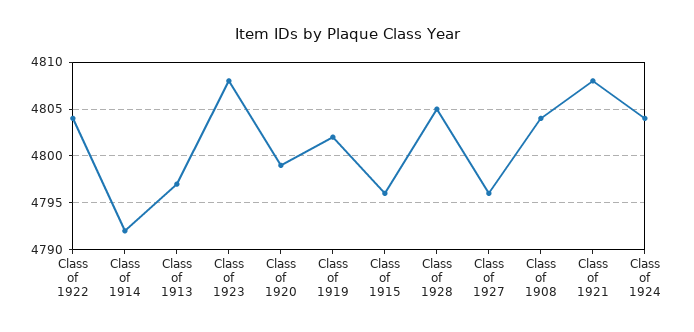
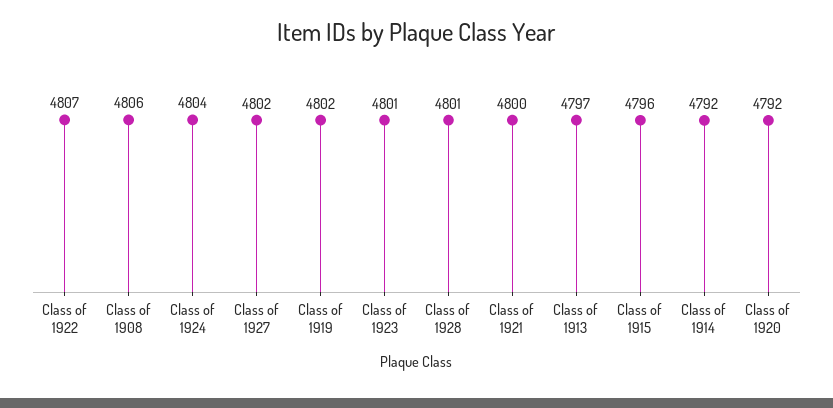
  {
-   "Class of 1922": 4804,
+   "Class of 1922": 4807,
    "Class of 1914": 4792,
    "Class of 1913": 4797,
-   "Class of 1923": 4808,
+   "Class of 1923": 4801,
-   "Class of 1920": 4799,
+   "Class of 1920": 4792,
    "Class of 1919": 4802,
    "Class of 1915": 4796,
-   "Class of 1928": 4805,
+   "Class of 1928": 4801,
-   "Class of 1927": 4796,
+   "Class of 1927": 4802,
-   "Class of 1908": 4804,
+   "Class of 1908": 4806,
-   "Class of 1921": 4808,
+   "Class of 1921": 4800,
    "Class of 1924": 4804
  }

